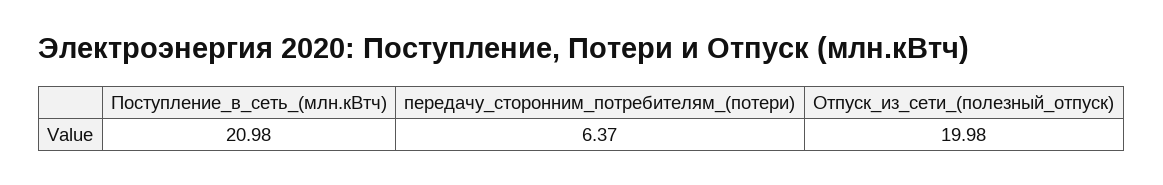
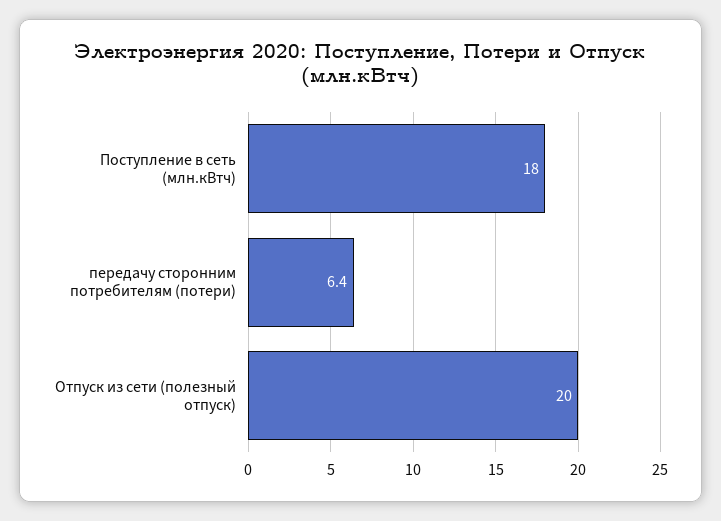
  {
-   "Поступление_в_сеть_(млн.кВтч)": 20.98,
+   "Поступление_в_сеть_(млн.кВтч)": 18,
    "передачу_сторонним_потребителям_(потери)": 6.37,
    "Отпуск_из_сети_(полезный_отпуск)": 19.98
  }

